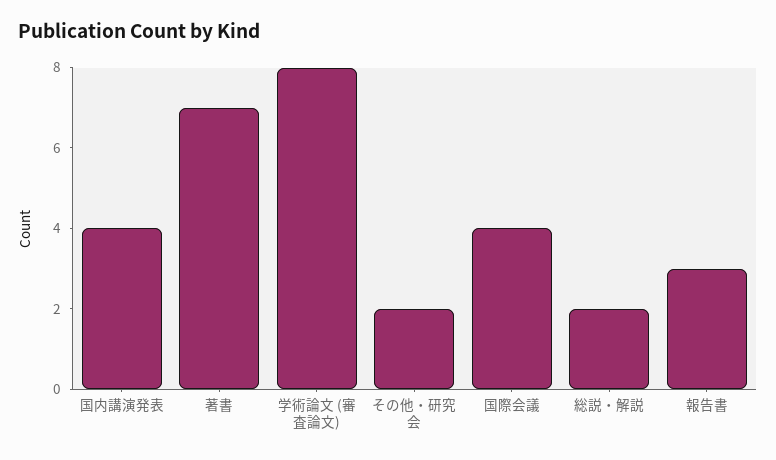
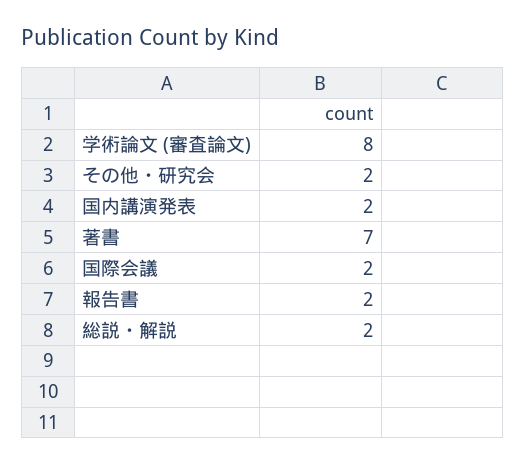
  {
-   "国内講演発表": 4,
+   "国内講演発表": 2,
    "著書": 7,
    "学術論文 (審査論文)": 8,
    "その他・研究会": 2,
-   "国際会議": 4,
+   "国際会議": 2,
    "総説・解説": 2,
-   "報告書": 3
+   "報告書": 2
  }

